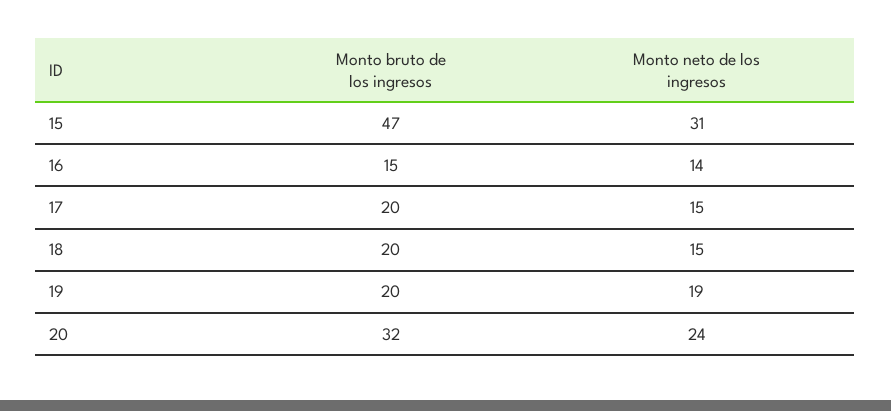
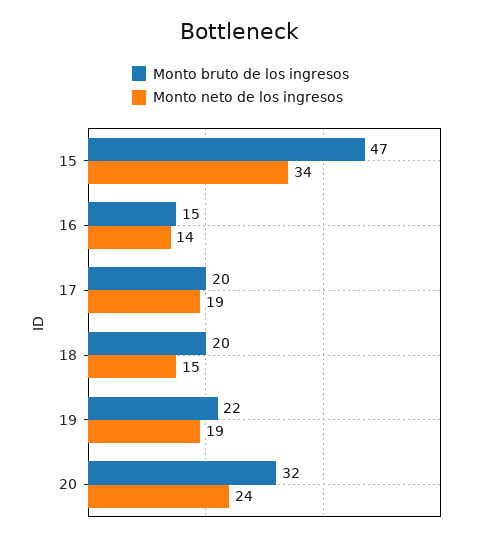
  {
    "Monto bruto de los ingresos": {
      "15": 47,
      "16": 15,
      "17": 20,
      "18": 20,
-     "19": 20,
+     "19": 22,
      "20": 32
    },
    "Monto neto de los ingresos": {
-     "15": 31,
+     "15": 34,
      "16": 14,
-     "17": 15,
+     "17": 19,
      "18": 15,
      "19": 19,
      "20": 24
    }
  }

